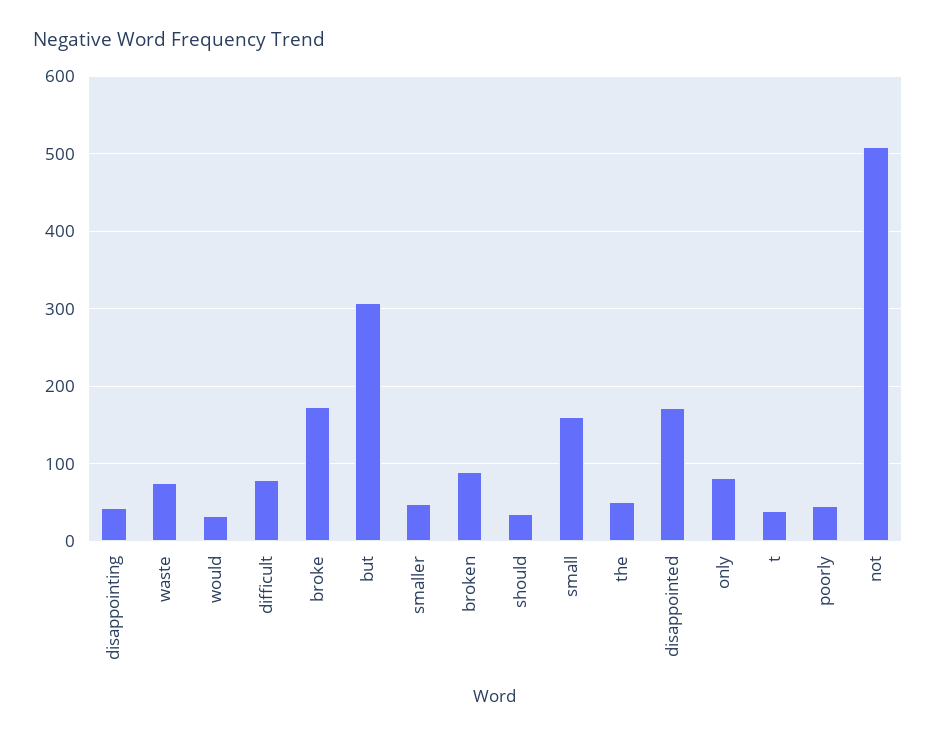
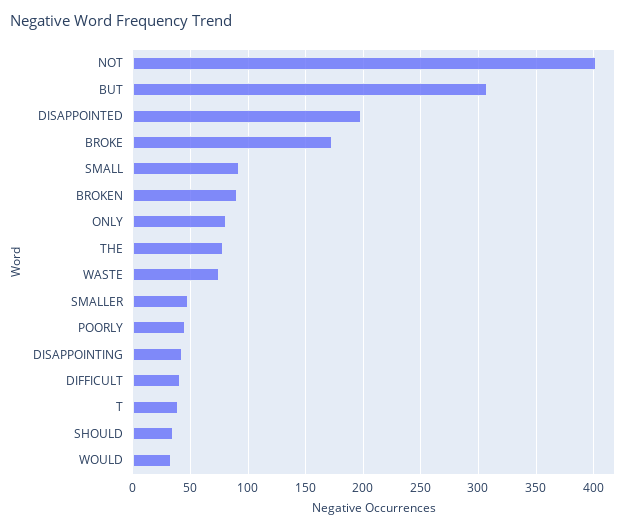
  {
    "disappointing": 40,
    "waste": 80,
    "would": 30,
-   "difficult": 80,
+   "difficult": 40,
    "broke": 170,
    "but": 310,
    "smaller": 50,
    "broken": 90,
    "should": 40,
-   "small": 160,
+   "small": 90,
-   "the": 50,
+   "the": 80,
-   "disappointed": 170,
+   "disappointed": 200,
    "only": 80,
    "t": 40,
    "poorly": 50,
-   "not": 510
+   "not": 400
  }

